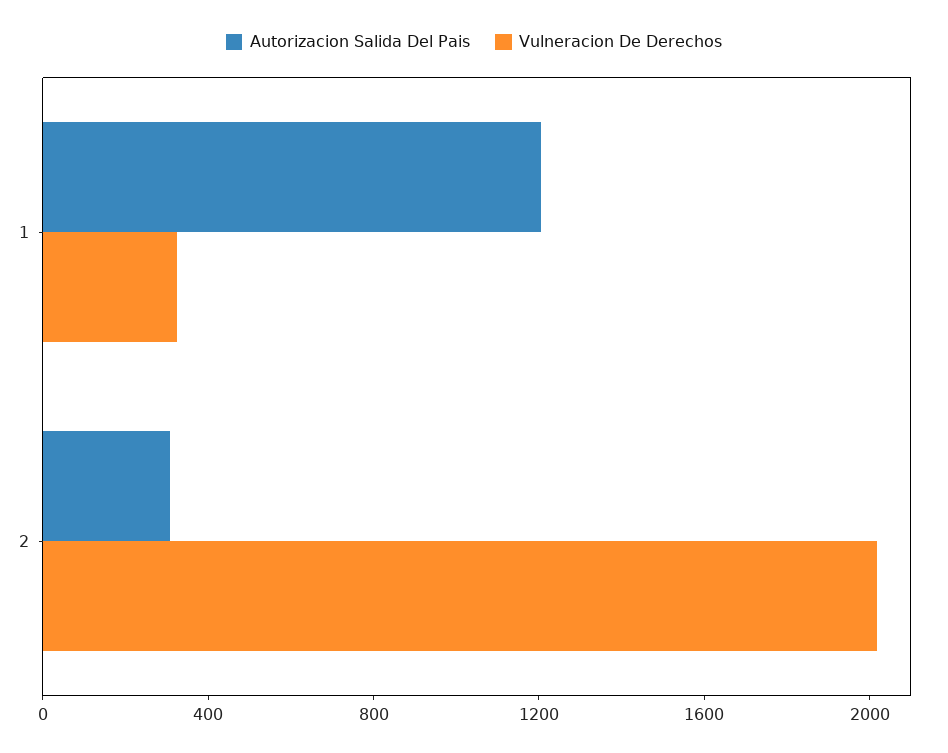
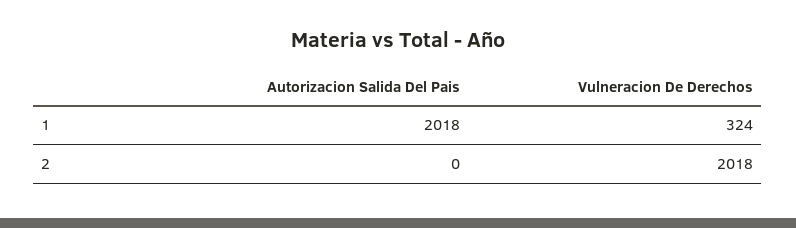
  {
    "Autorizacion Salida Del Pais": {
-     "1": 1200,
+     "1": 2018,
-     "2": 300
+     "2": 0
    },
    "Vulneracion De Derechos": {
      "1": 324,
      "2": 2018
    }
  }

